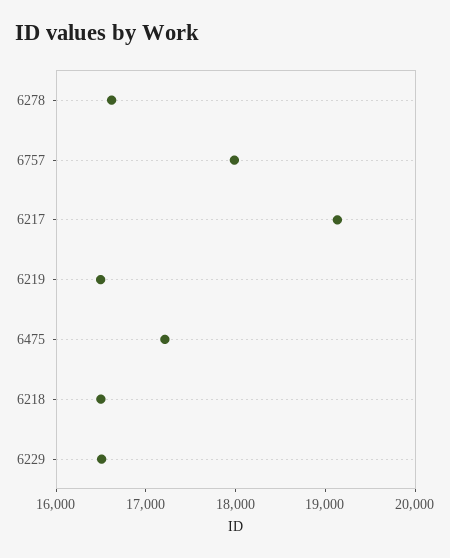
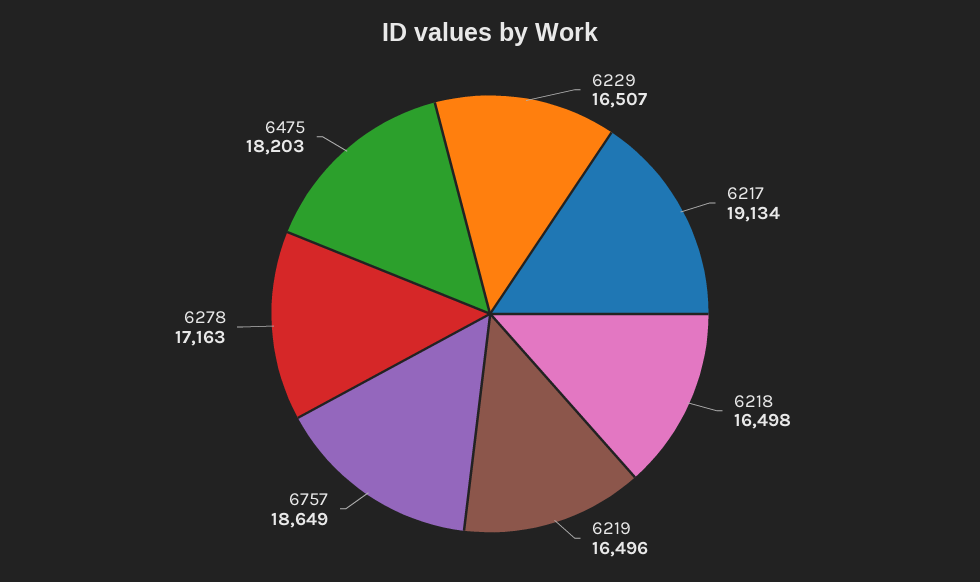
  {
-   "6278": 16600,
+   "6278": 17163,
-   "6757": 18000,
+   "6757": 18649,
    "6217": 19134,
    "6219": 16496,
-   "6475": 17200,
+   "6475": 18203,
    "6218": 16498,
    "6229": 16507
  }

